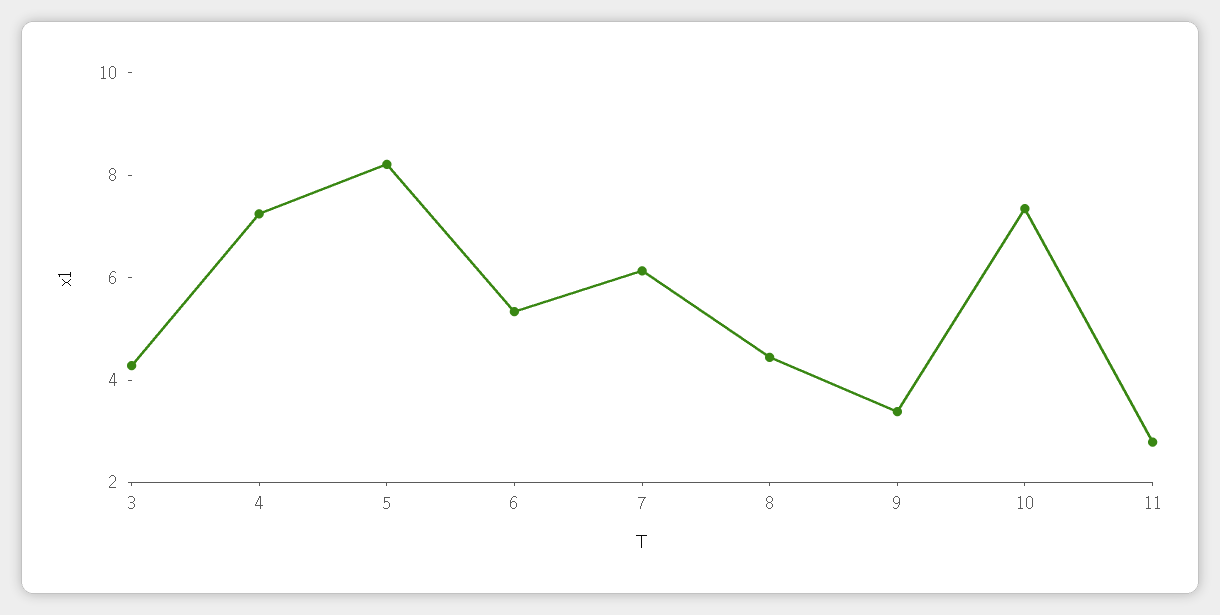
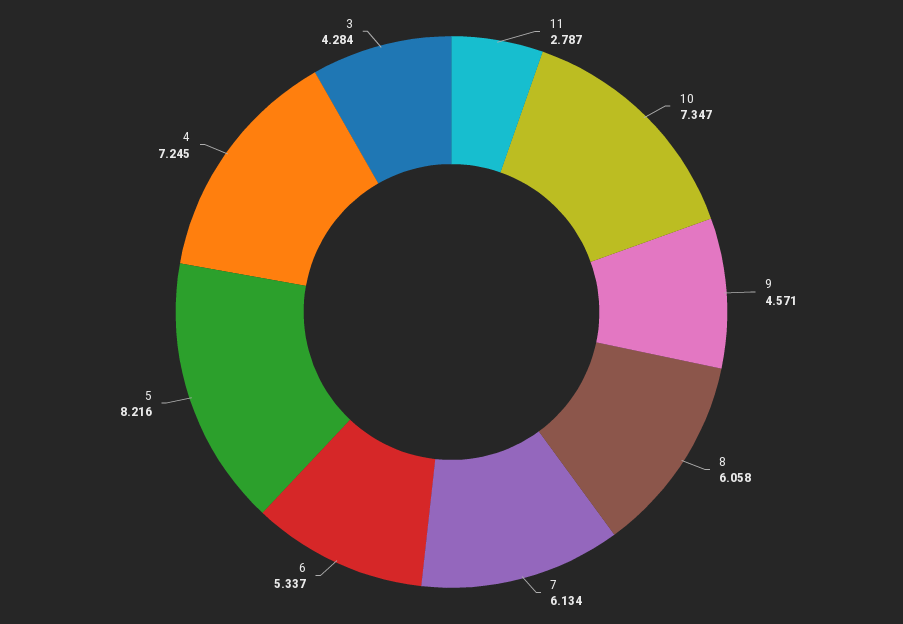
  {
    "3": 4.284,
    "4": 7.245,
    "5": 8.216,
    "6": 5.337,
    "7": 6.134,
-   "8": 4.5,
+   "8": 6.058,
-   "9": 3.5,
+   "9": 4.571,
    "10": 7.347,
    "11": 2.787
  }

